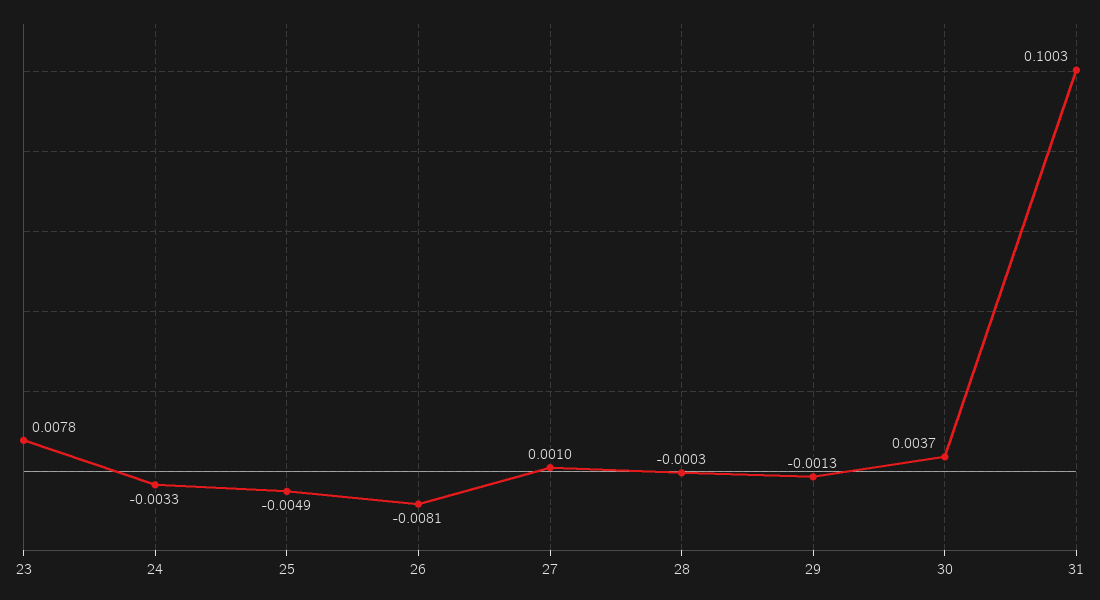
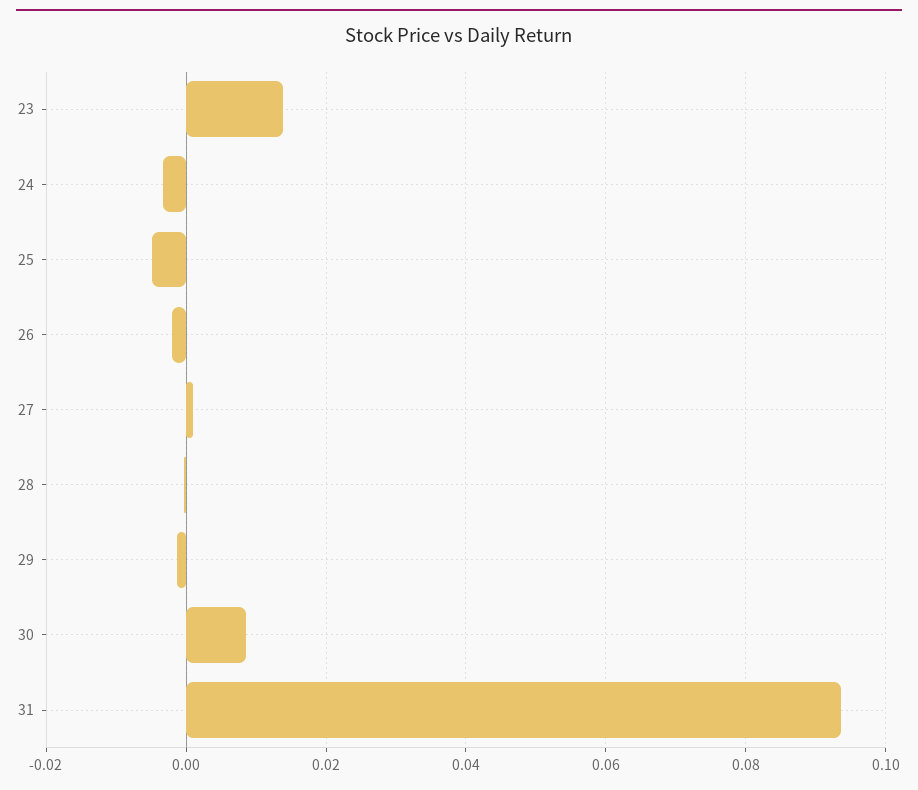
  {
-   "23": 0.0078,
+   "23": 0.014,
    "24": -0.0033,
    "25": -0.0049,
-   "26": -0.0081,
+   "26": -0.002,
    "27": 0.001,
    "28": -0.0003,
    "29": -0.0013,
-   "30": 0.0037,
+   "30": 0.008,
-   "31": 0.1003
+   "31": 0.094
  }

